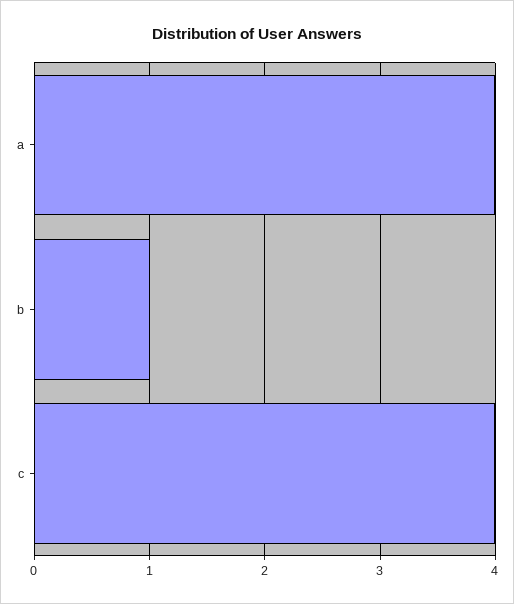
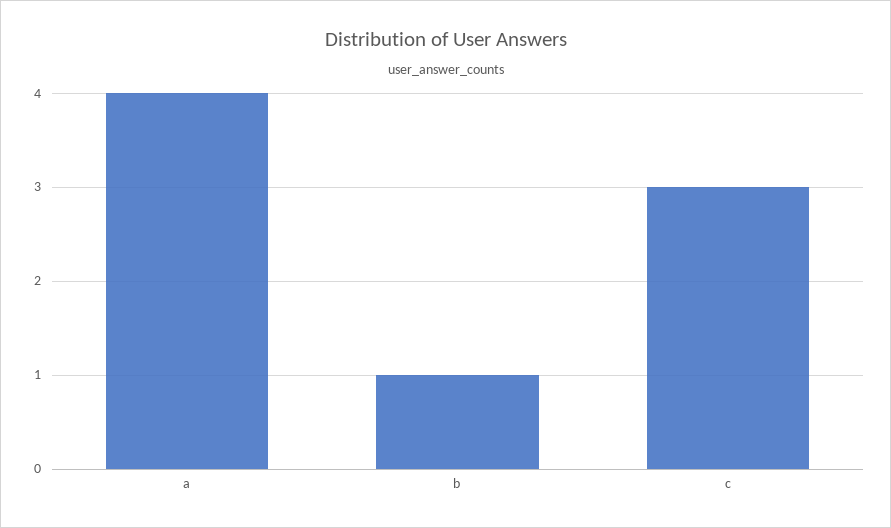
  {
    "a": 4,
    "b": 1,
-   "c": 4
+   "c": 3
  }

